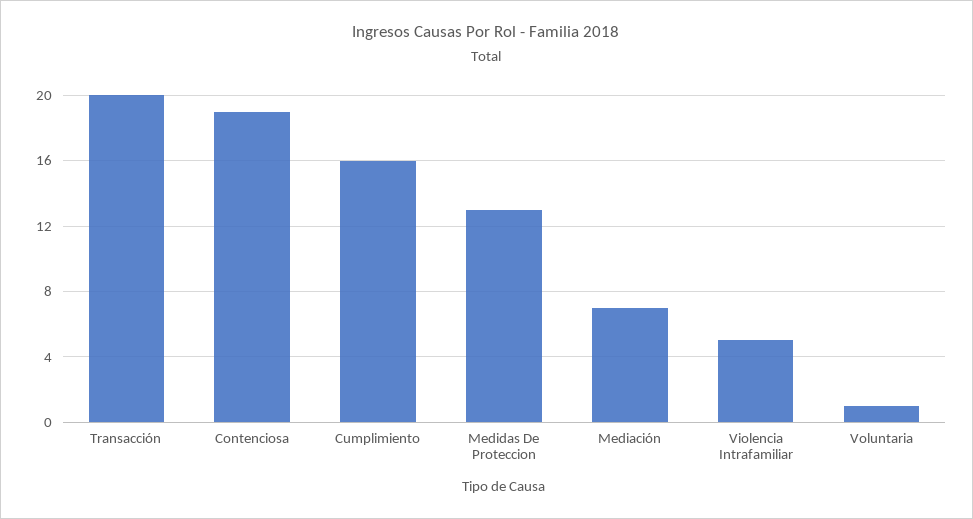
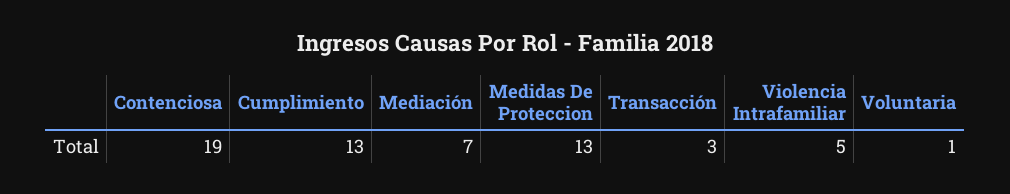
  {
-   "Transacción": 20,
+   "Transacción": 3,
    "Contenciosa": 19,
-   "Cumplimiento": 16,
+   "Cumplimiento": 13,
    "Medidas De Proteccion": 13,
    "Mediación": 7,
    "Violencia Intrafamiliar": 5,
    "Voluntaria": 1
  }

